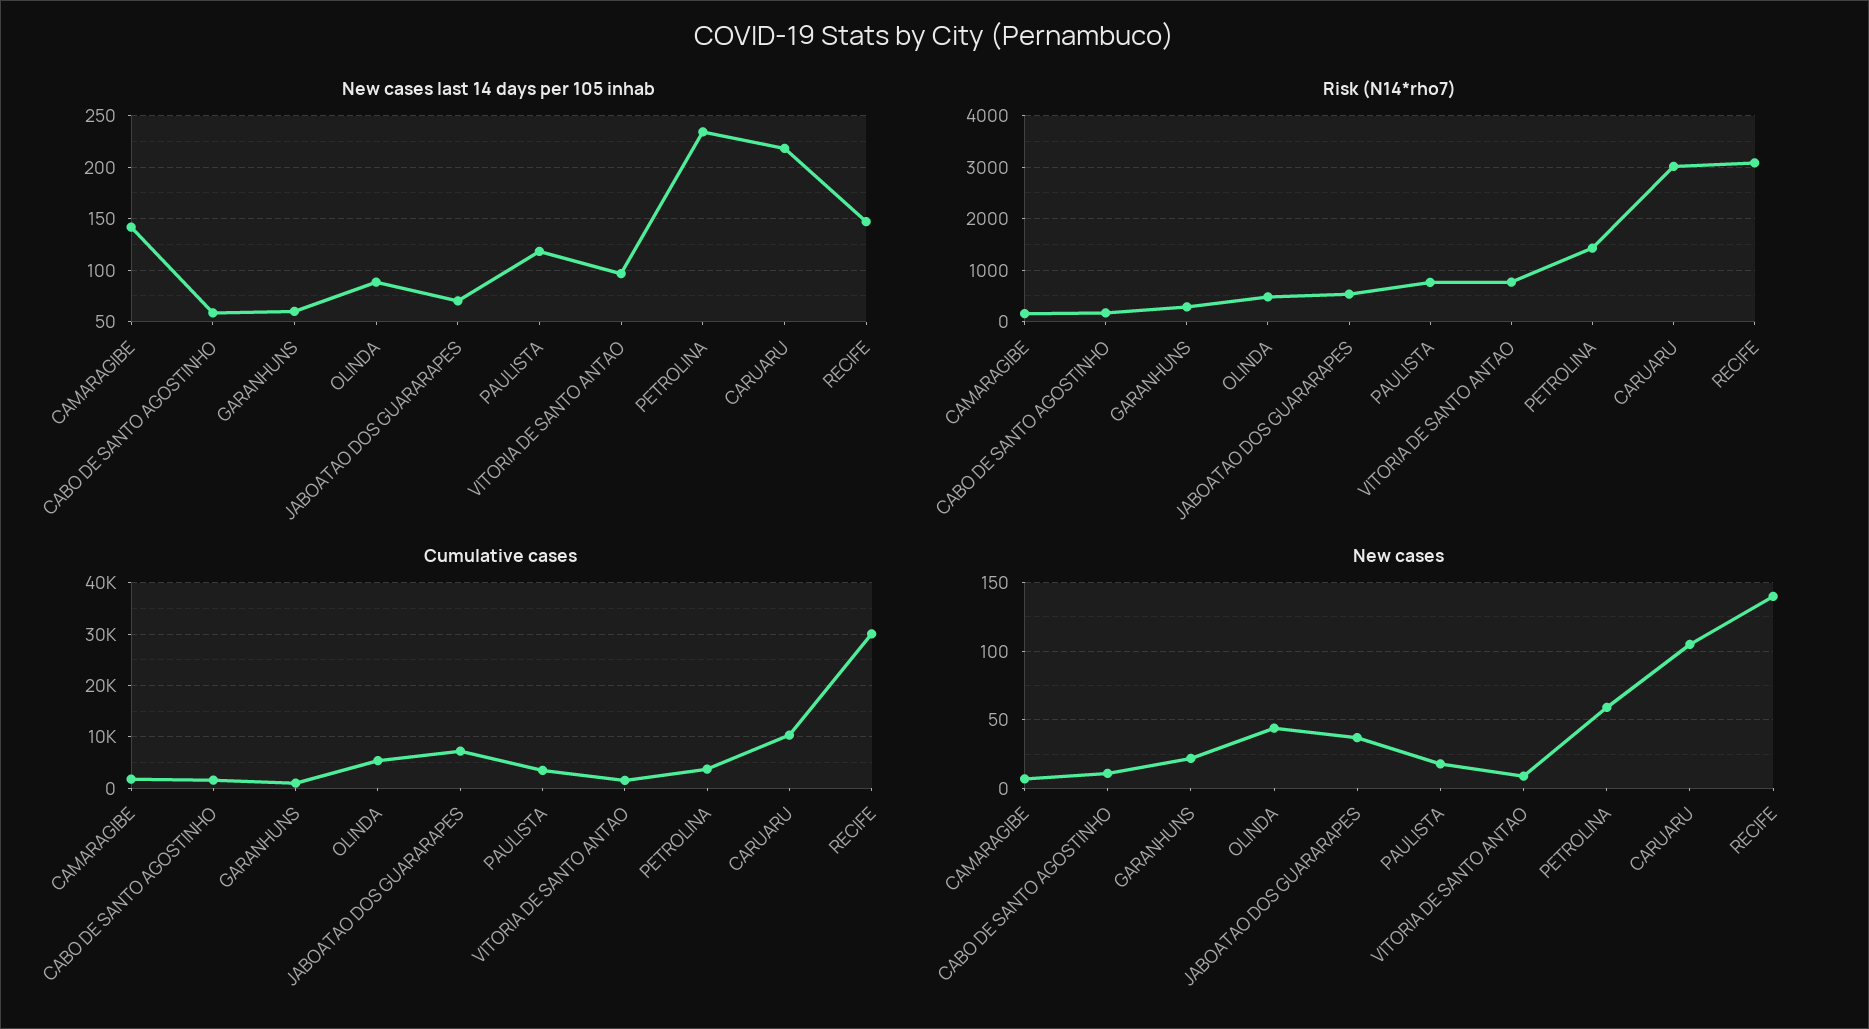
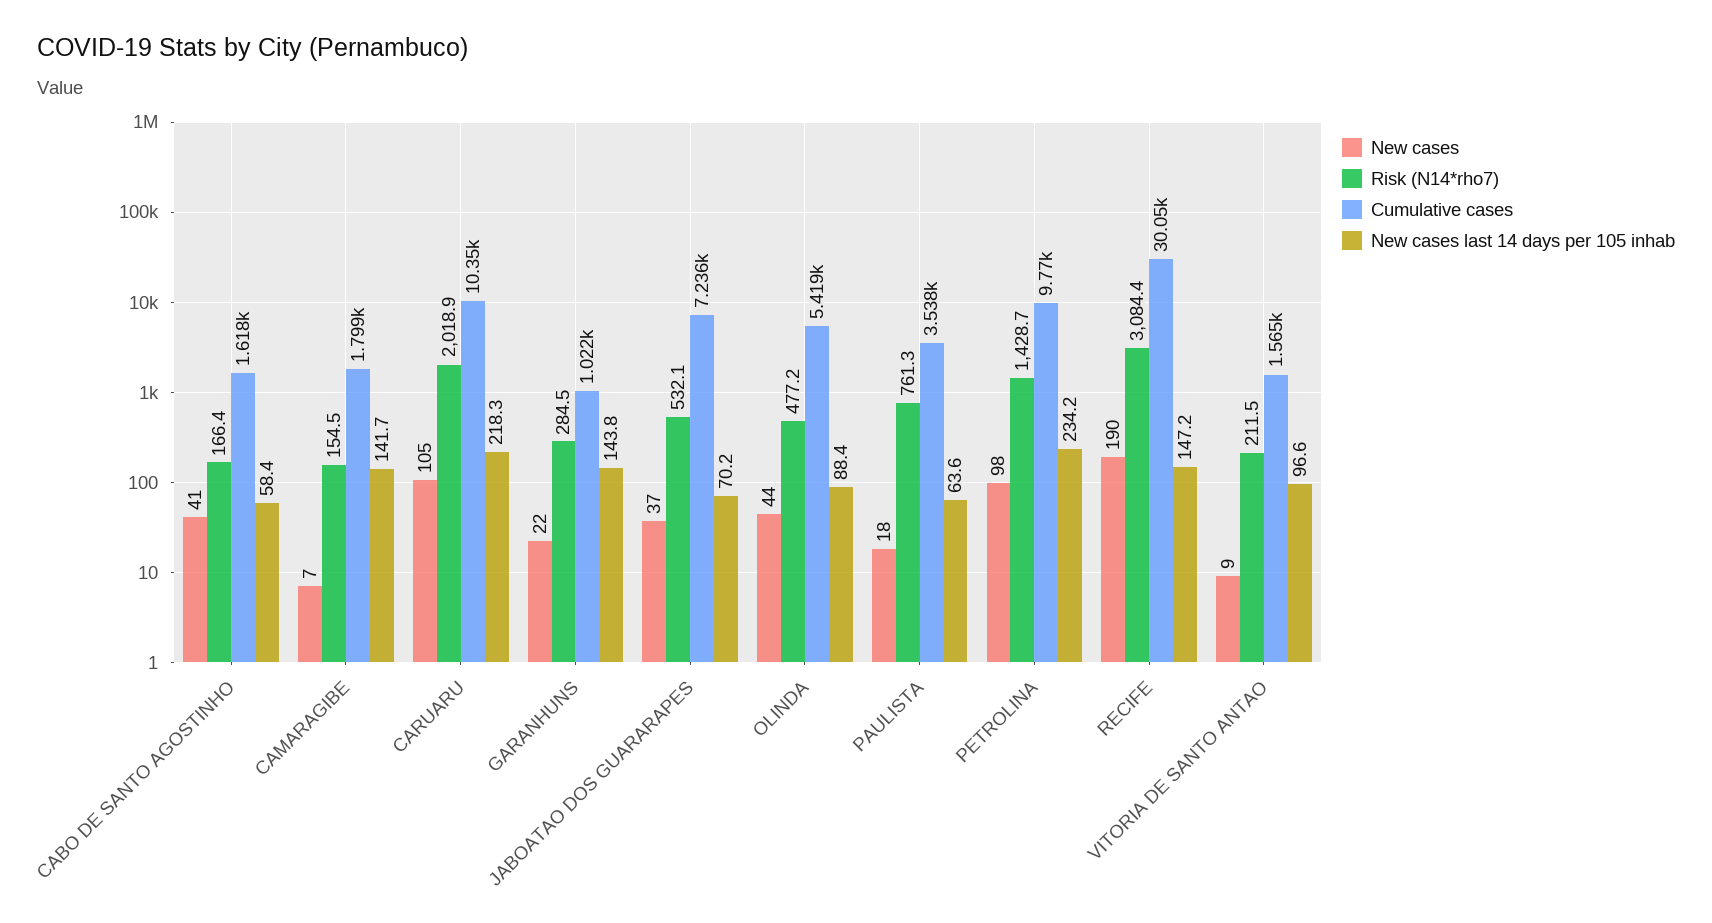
  {
    "New cases last 14 days per 105 inhab": {
      "CAMARAGIBE": 141.7,
      "CABO DE SANTO AGOSTINHO": 58.4,
-     "GARANHUNS": 60,
+     "GARANHUNS": 143.8,
      "OLINDA": 88.4,
      "JABOATAO DOS GUARARAPES": 70.2,
-     "PAULISTA": 120,
+     "PAULISTA": 63.6,
      "VITORIA DE SANTO ANTAO": 96.6,
      "PETROLINA": 234.2,
      "CARUARU": 218.3,
      "RECIFE": 147.2
    },
    "Risk (N14*rho7)": {
      "CAMARAGIBE": 154.5,
      "CABO DE SANTO AGOSTINHO": 166.4,
      "GARANHUNS": 284.5,
      "OLINDA": 477.2,
      "JABOATAO DOS GUARARAPES": 532.1,
      "PAULISTA": 761.3,
-     "VITORIA DE SANTO ANTAO": 800,
+     "VITORIA DE SANTO ANTAO": 211.5,
      "PETROLINA": 1428.7,
-     "CARUARU": 3000,
+     "CARUARU": 2018.9,
      "RECIFE": 3084.4
    },
    "Cumulative cases": {
      "CAMARAGIBE": 1799,
      "CABO DE SANTO AGOSTINHO": 1618,
      "GARANHUNS": 1022,
      "OLINDA": 5419,
      "JABOATAO DOS GUARARAPES": 7236,
      "PAULISTA": 3538,
      "VITORIA DE SANTO ANTAO": 1565,
-     "PETROLINA": 4000,
+     "PETROLINA": 9770,
      "CARUARU": 10350,
      "RECIFE": 30050
    },
    "New cases": {
      "CAMARAGIBE": 7,
-     "CABO DE SANTO AGOSTINHO": 10,
+     "CABO DE SANTO AGOSTINHO": 41,
      "GARANHUNS": 22,
      "OLINDA": 44,
      "JABOATAO DOS GUARARAPES": 37,
      "PAULISTA": 18,
      "VITORIA DE SANTO ANTAO": 9,
-     "PETROLINA": 60,
+     "PETROLINA": 98,
      "CARUARU": 105,
-     "RECIFE": 140
+     "RECIFE": 190
    }
  }

